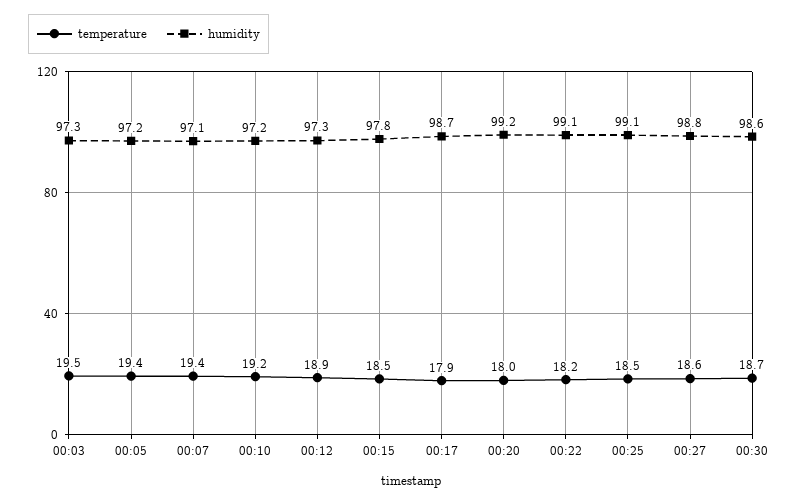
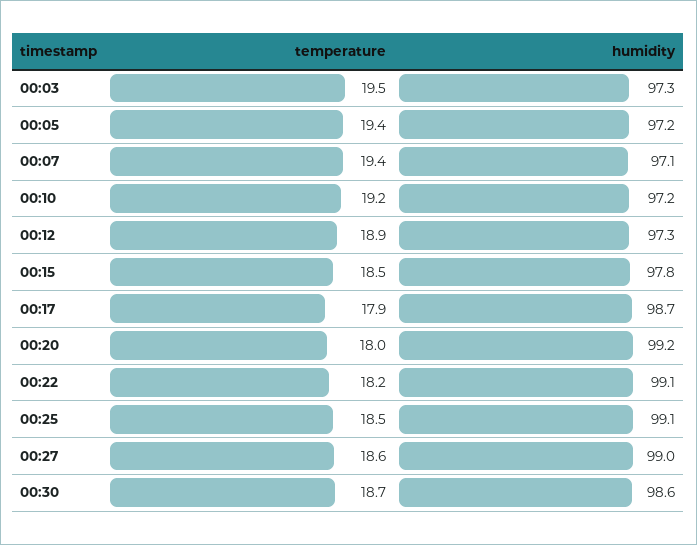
  {
    "temperature": {
      "00:03": 19.5,
      "00:05": 19.4,
      "00:07": 19.4,
      "00:10": 19.2,
      "00:12": 18.9,
      "00:15": 18.5,
      "00:17": 17.9,
      "00:20": 18,
      "00:22": 18.2,
      "00:25": 18.5,
      "00:27": 18.6,
      "00:30": 18.7
    },
    "humidity": {
      "00:03": 97.3,
      "00:05": 97.2,
      "00:07": 97.1,
      "00:10": 97.2,
      "00:12": 97.3,
      "00:15": 97.8,
      "00:17": 98.7,
      "00:20": 99.2,
      "00:22": 99.1,
      "00:25": 99.1,
-     "00:27": 98.8,
+     "00:27": 99,
      "00:30": 98.6
    }
  }

